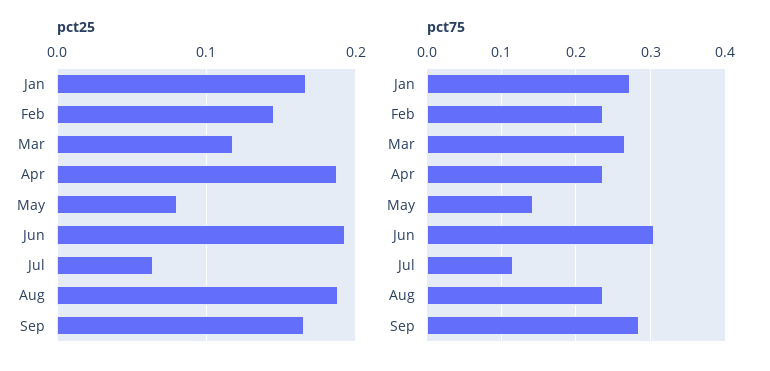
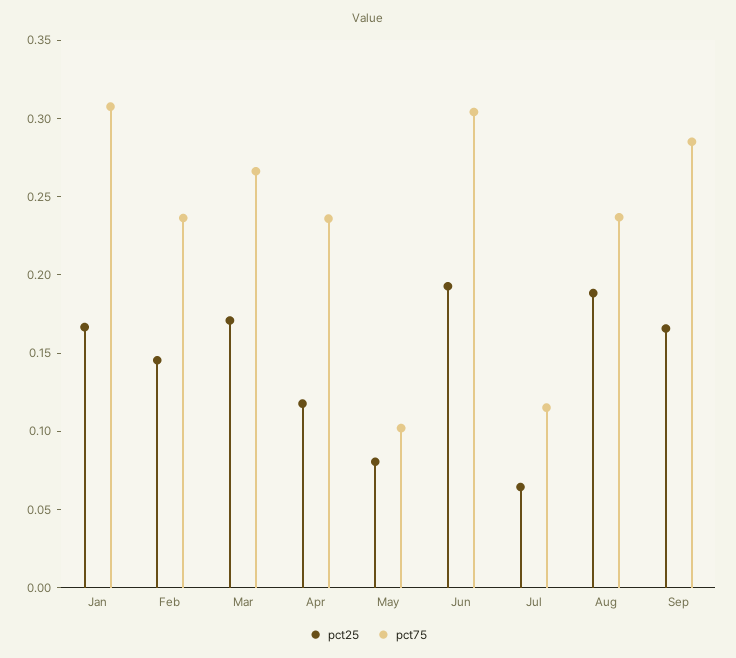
  {
    "pct25": {
      "Jan": 0.17,
      "Feb": 0.15,
-     "Mar": 0.12,
+     "Mar": 0.17,
-     "Apr": 0.19,
+     "Apr": 0.12,
      "May": 0.08,
      "Jun": 0.19,
      "Jul": 0.06,
      "Aug": 0.19,
      "Sep": 0.17
    },
    "pct75": {
-     "Jan": 0.27,
+     "Jan": 0.31,
      "Feb": 0.24,
      "Mar": 0.27,
      "Apr": 0.24,
-     "May": 0.14,
+     "May": 0.1,
      "Jun": 0.3,
      "Jul": 0.12,
      "Aug": 0.24,
      "Sep": 0.29
    }
  }

